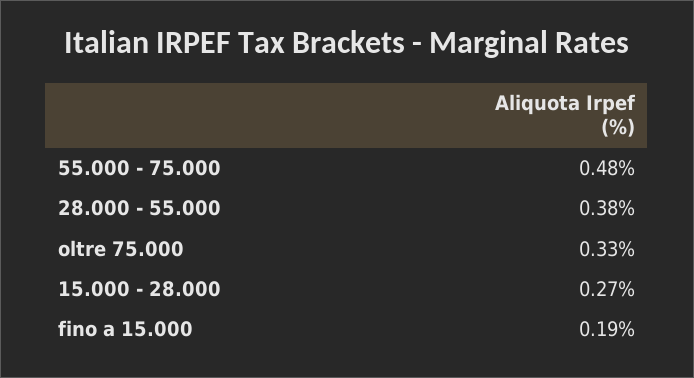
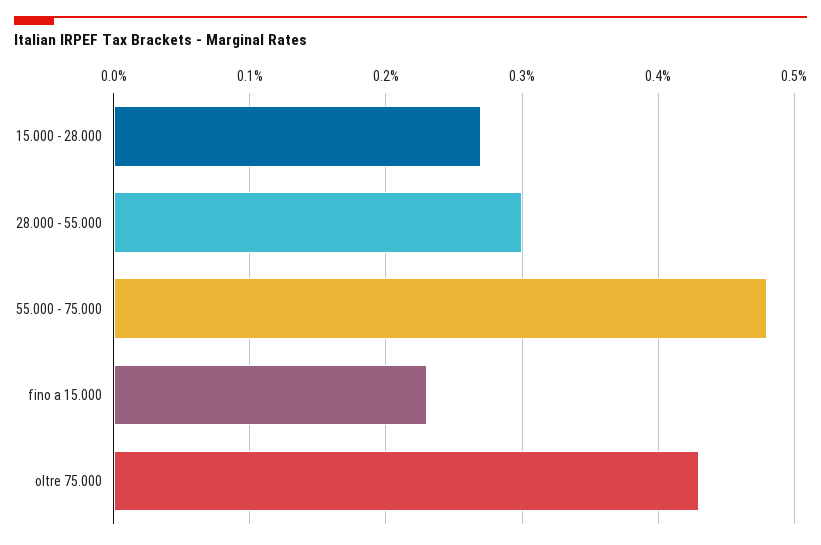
  {
    "55.000 - 75.000": 0.48,
-   "28.000 - 55.000": 0.38,
+   "28.000 - 55.000": 0.3,
-   "oltre 75.000": 0.33,
+   "oltre 75.000": 0.43,
    "15.000 - 28.000": 0.27,
-   "fino a 15.000": 0.19
+   "fino a 15.000": 0.23
  }

